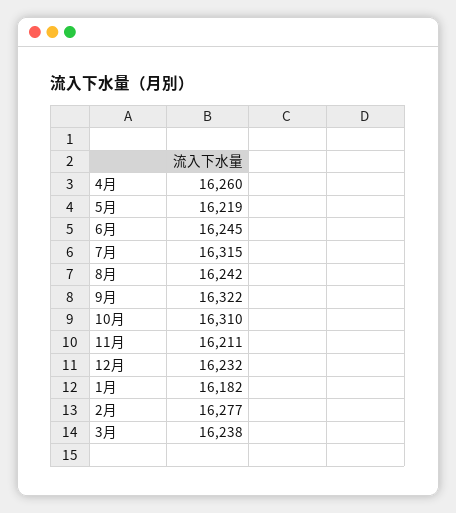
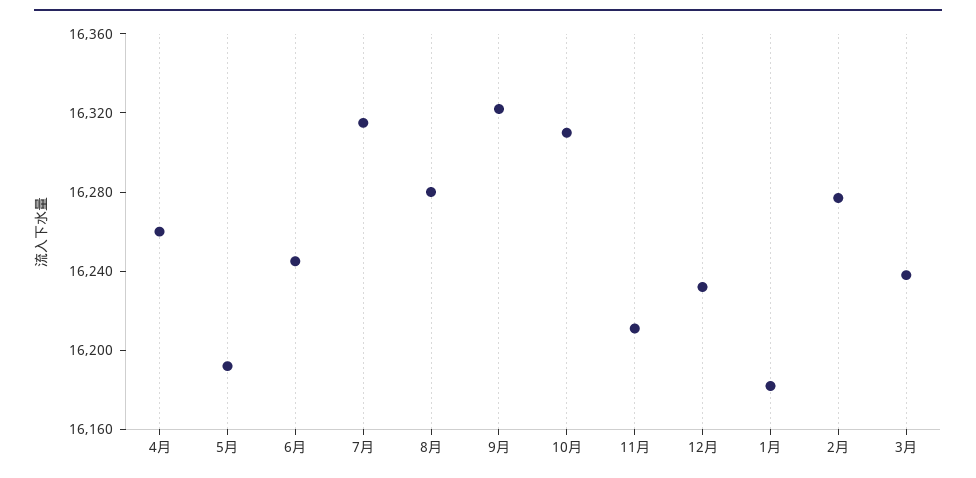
  {
    "4月": 16260,
-   "5月": 16219,
+   "5月": 16190,
    "6月": 16245,
    "7月": 16315,
-   "8月": 16242,
+   "8月": 16280,
    "9月": 16322,
    "10月": 16310,
    "11月": 16211,
    "12月": 16232,
    "1月": 16182,
    "2月": 16277,
    "3月": 16238
  }

